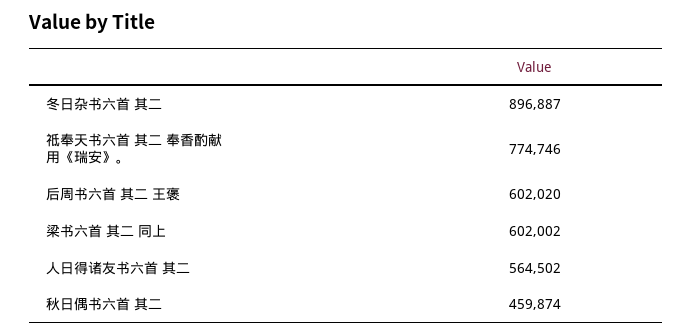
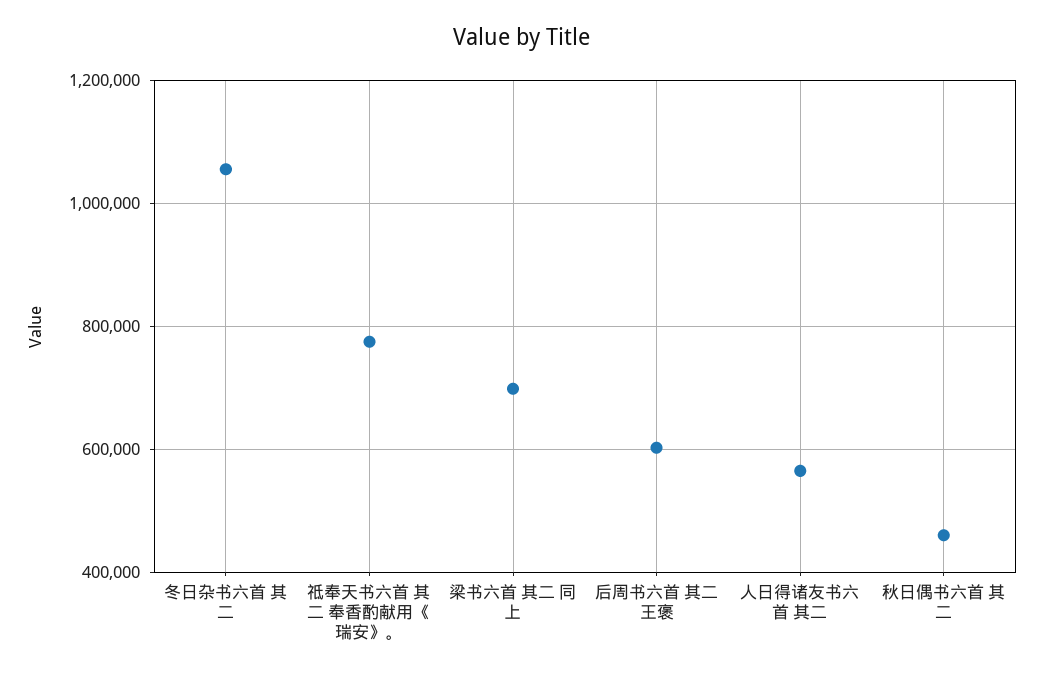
  {
-   "冬日杂书六首 其二": 896887,
+   "冬日杂书六首 其二": 1060000,
    "祗奉天书六首 其二 奉香酌献用《瑞安》。": 774746,
    "后周书六首 其二 王褒": 602020,
-   "梁书六首 其二 同上": 602002,
+   "梁书六首 其二 同上": 700000,
    "人日得诸友书六首 其二": 564502,
    "秋日偶书六首 其二": 459874
  }

